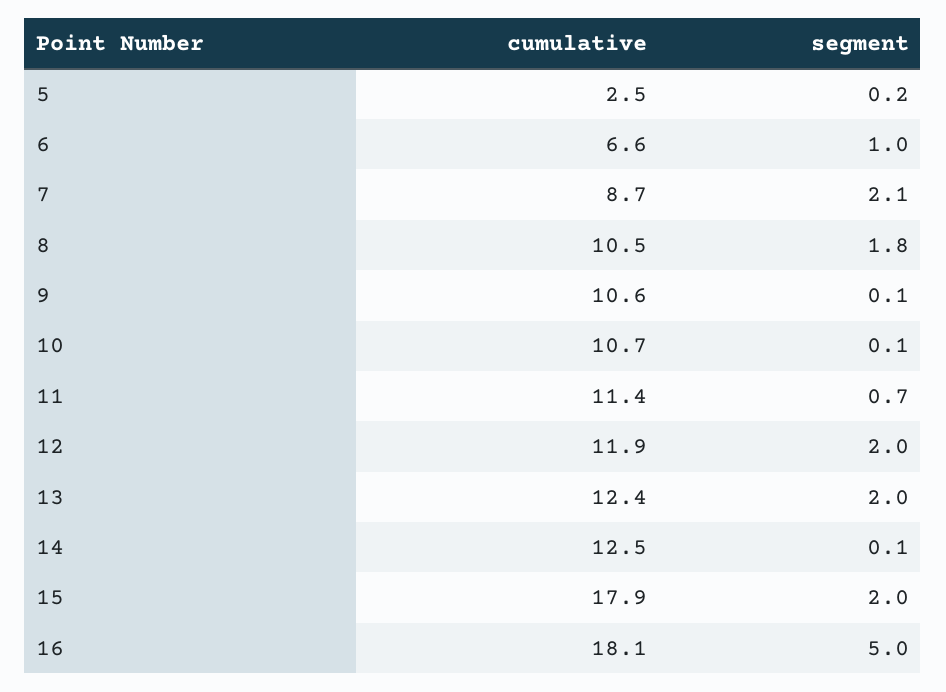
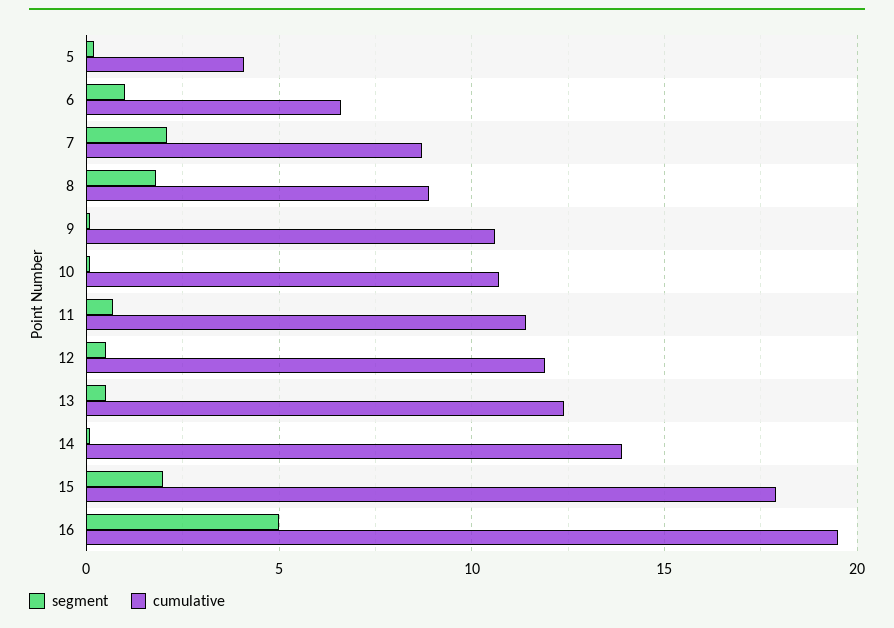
  {
    "cumulative": {
-     "5": 2.5,
+     "5": 4,
      "6": 6.6,
      "7": 8.7,
-     "8": 10.5,
+     "8": 9,
      "9": 10.6,
      "10": 10.7,
      "11": 11.4,
      "12": 11.9,
      "13": 12.4,
-     "14": 12.5,
+     "14": 14,
      "15": 17.9,
-     "16": 18.1
+     "16": 19.5
    },
    "segment": {
      "5": 0.2,
      "6": 1,
      "7": 2.1,
      "8": 1.8,
      "9": 0.1,
      "10": 0.1,
      "11": 0.7,
-     "12": 2,
+     "12": 0.5,
-     "13": 2,
+     "13": 0.5,
      "14": 0.1,
      "15": 2,
      "16": 5
    }
  }

